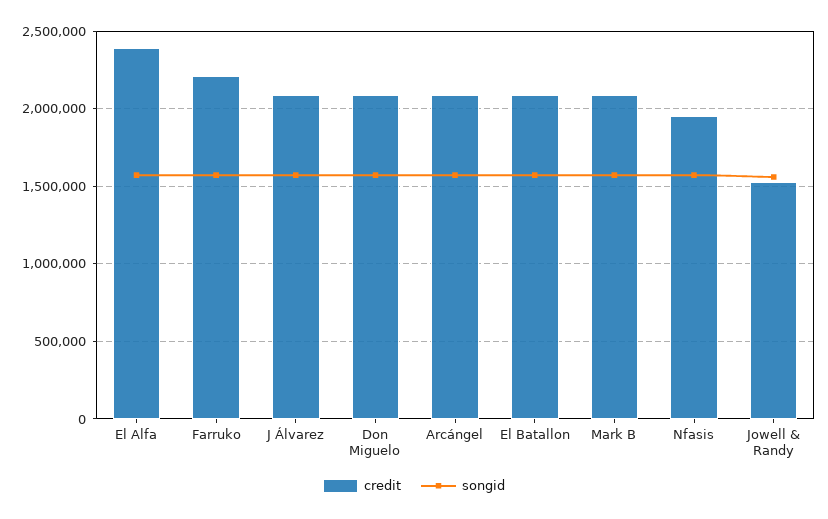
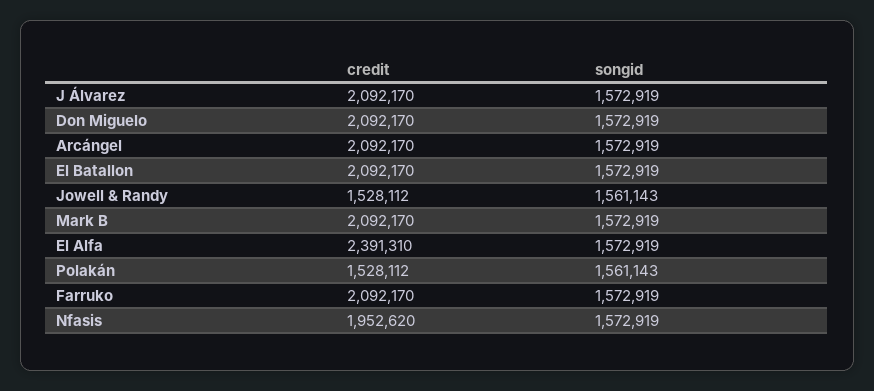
  {
    "credit": {
      "El Alfa": 2391310,
-     "Farruko": 2200000,
+     "Farruko": 2092170,
      "J Álvarez": 2092170,
      "Don Miguelo": 2092170,
      "Arcángel": 2092170,
      "El Batallon": 2092170,
      "Mark B": 2092170,
      "Nfasis": 1952620,
-     "Jowell & Randy": 1528112
+     "Jowell & Randy": 1528112,
+     "Polakán": 1528112
    },
    "songid": {
      "El Alfa": 1572919,
      "Farruko": 1572919,
      "J Álvarez": 1572919,
      "Don Miguelo": 1572919,
      "Arcángel": 1572919,
      "El Batallon": 1572919,
      "Mark B": 1572919,
      "Nfasis": 1572919,
-     "Jowell & Randy": 1561143
+     "Jowell & Randy": 1561143,
+     "Polakán": 1561143
    }
  }

